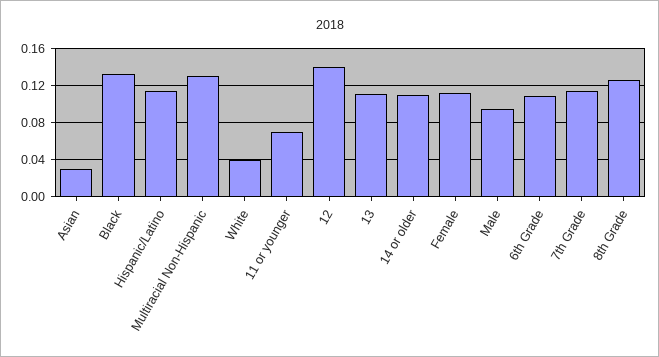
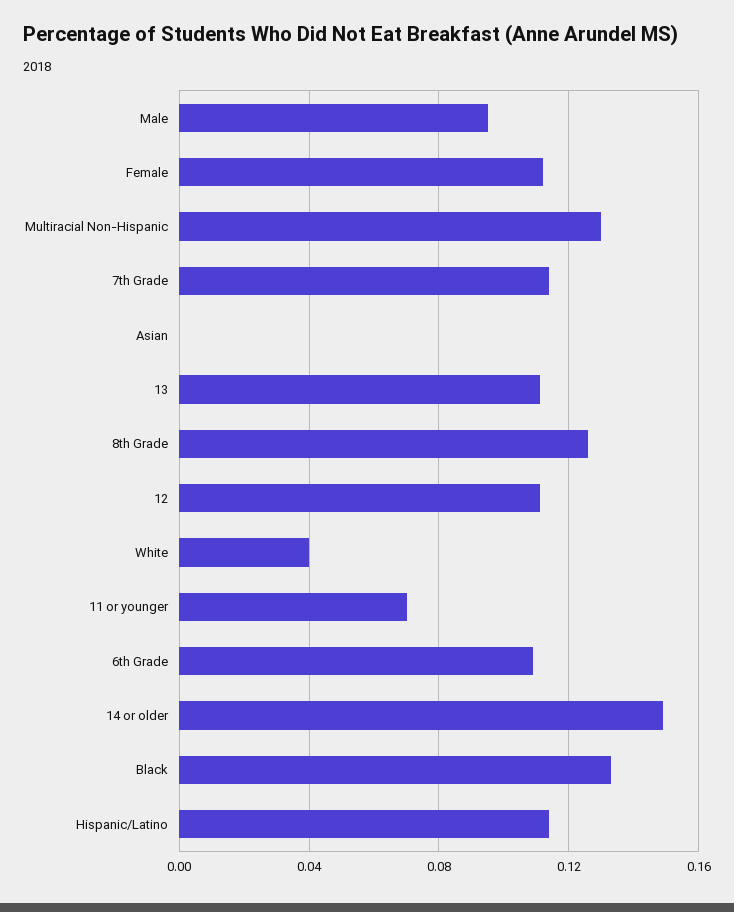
  {
-   "Asian": 0.03,
+   "Asian": 0,
    "Black": 0.135,
    "Hispanic/Latino": 0.115,
    "Multiracial Non-Hispanic": 0.13,
    "White": 0.04,
    "11 or younger": 0.07,
-   "12": 0.14,
+   "12": 0.11,
    "13": 0.11,
-   "14 or older": 0.11,
+   "14 or older": 0.15,
    "Female": 0.11,
    "Male": 0.095,
    "6th Grade": 0.11,
    "7th Grade": 0.115,
    "8th Grade": 0.125
  }

